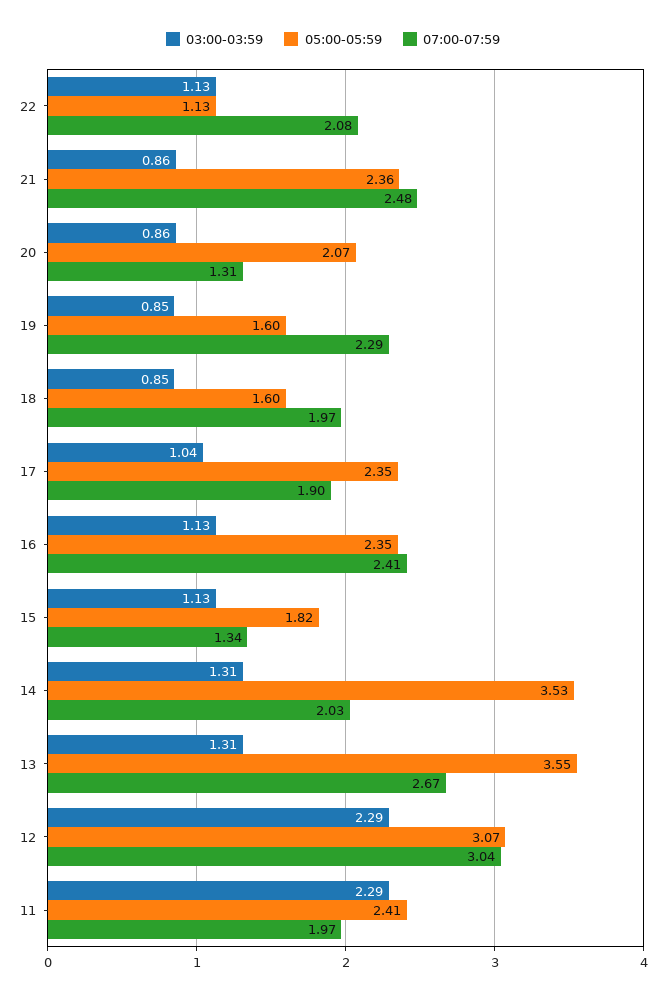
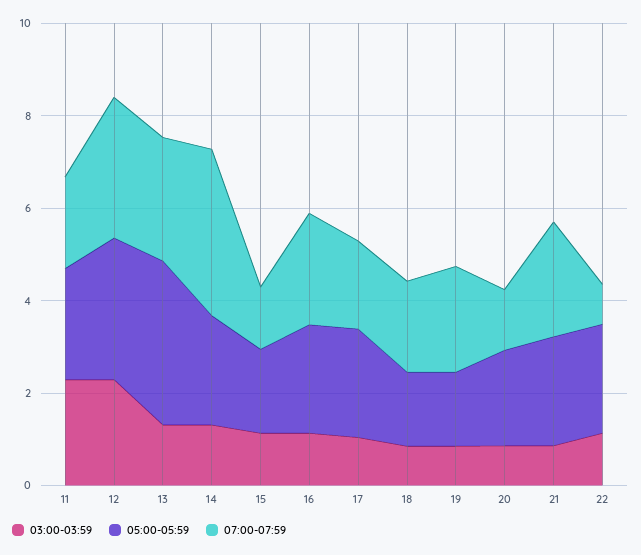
  {
    "03:00-03:59": {
      "22": 1.13,
      "21": 0.86,
      "20": 0.86,
      "19": 0.85,
      "18": 0.85,
      "17": 1.04,
      "16": 1.13,
      "15": 1.13,
      "14": 1.31,
      "13": 1.31,
      "12": 2.29,
      "11": 2.29
    },
    "05:00-05:59": {
-     "22": 1.13,
+     "22": 2.5,
      "21": 2.36,
      "20": 2.07,
      "19": 1.6,
      "18": 1.6,
      "17": 2.35,
      "16": 2.35,
      "15": 1.82,
-     "14": 3.53,
+     "14": 2.5,
      "13": 3.55,
      "12": 3.07,
      "11": 2.41
    },
    "07:00-07:59": {
-     "22": 2.08,
+     "22": 1,
      "21": 2.48,
      "20": 1.31,
      "19": 2.29,
      "18": 1.97,
      "17": 1.9,
      "16": 2.41,
      "15": 1.34,
-     "14": 2.03,
+     "14": 3.5,
      "13": 2.67,
      "12": 3.04,
      "11": 1.97
    }
  }

